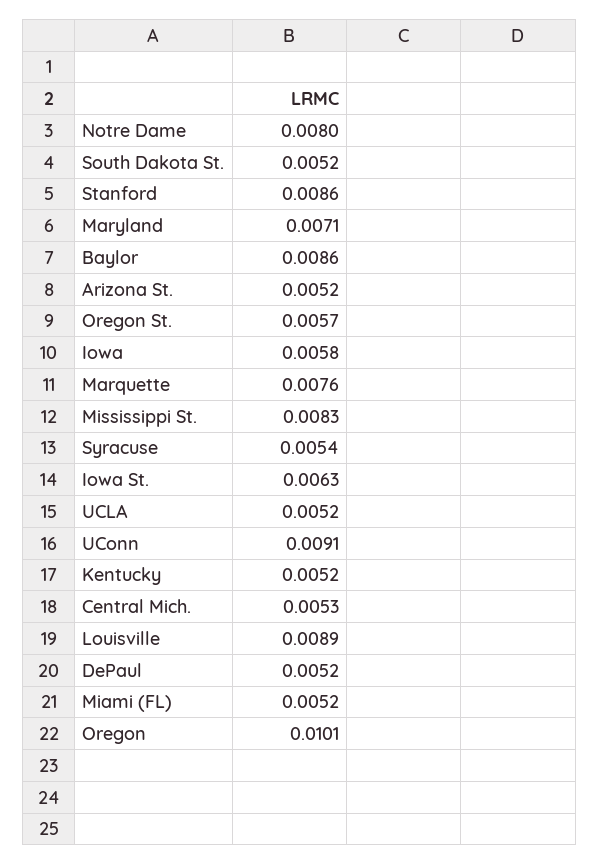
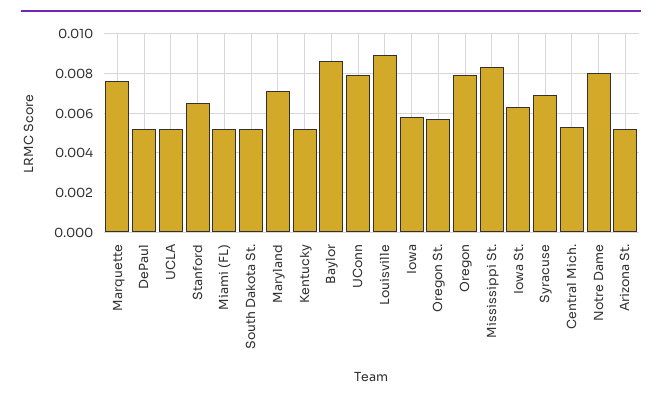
  {
    "Notre Dame": 0.008,
    "South Dakota St.": 0.0052,
-   "Stanford": 0.0086,
+   "Stanford": 0.0065,
    "Maryland": 0.0071,
    "Baylor": 0.0086,
    "Arizona St.": 0.0052,
    "Oregon St.": 0.0057,
    "Iowa": 0.0058,
    "Marquette": 0.0076,
    "Mississippi St.": 0.0083,
-   "Syracuse": 0.0054,
+   "Syracuse": 0.007,
    "Iowa St.": 0.0063,
    "UCLA": 0.0052,
-   "UConn": 0.0091,
+   "UConn": 0.008,
    "Kentucky": 0.0052,
    "Central Mich.": 0.0053,
    "Louisville": 0.0089,
    "DePaul": 0.0052,
    "Miami (FL)": 0.0052,
-   "Oregon": 0.0101
+   "Oregon": 0.008
  }

